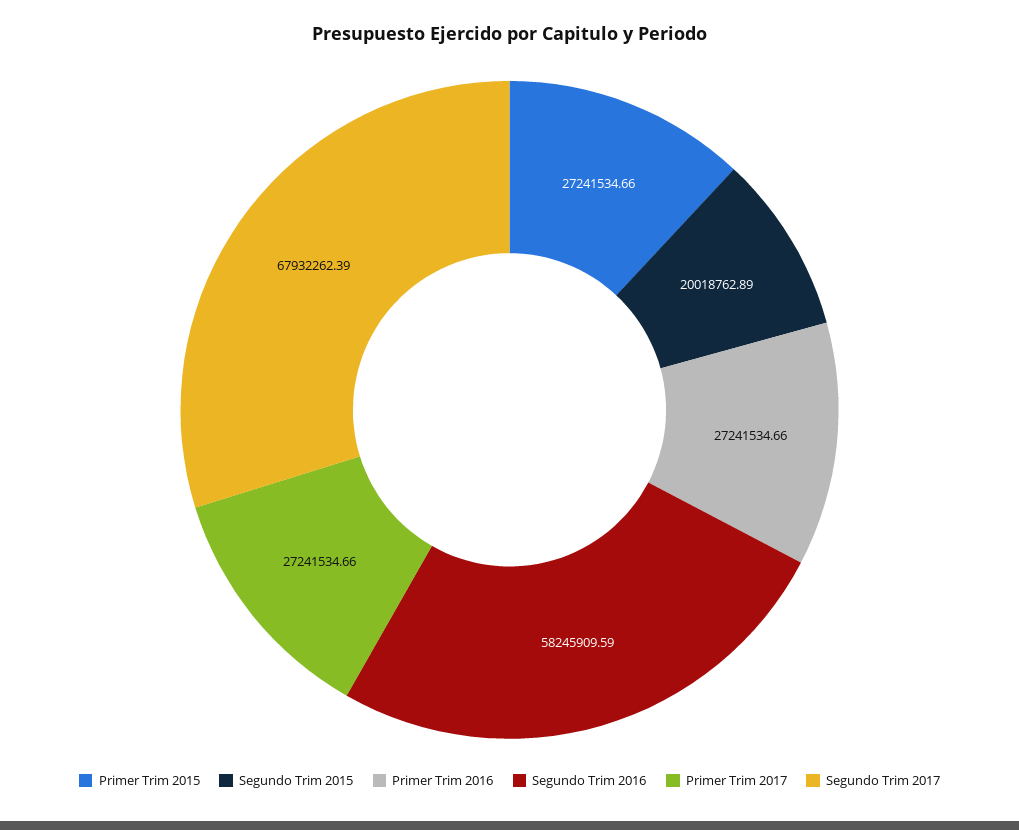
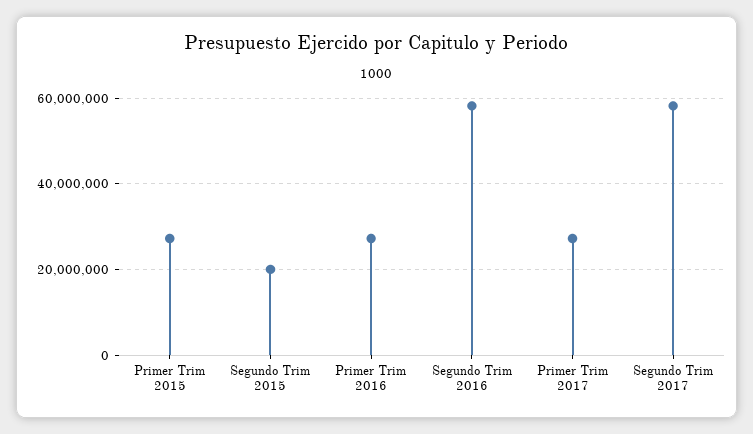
  {
    "Primer Trim 2015": 27241534.66,
    "Segundo Trim 2015": 20018762.89,
    "Primer Trim 2016": 27241534.66,
    "Segundo Trim 2016": 58245909.59,
    "Primer Trim 2017": 27241534.66,
-   "Segundo Trim 2017": 67932262.39
+   "Segundo Trim 2017": 58000000
  }

